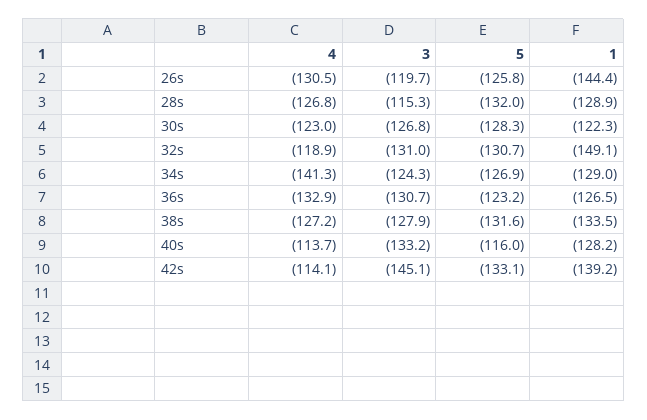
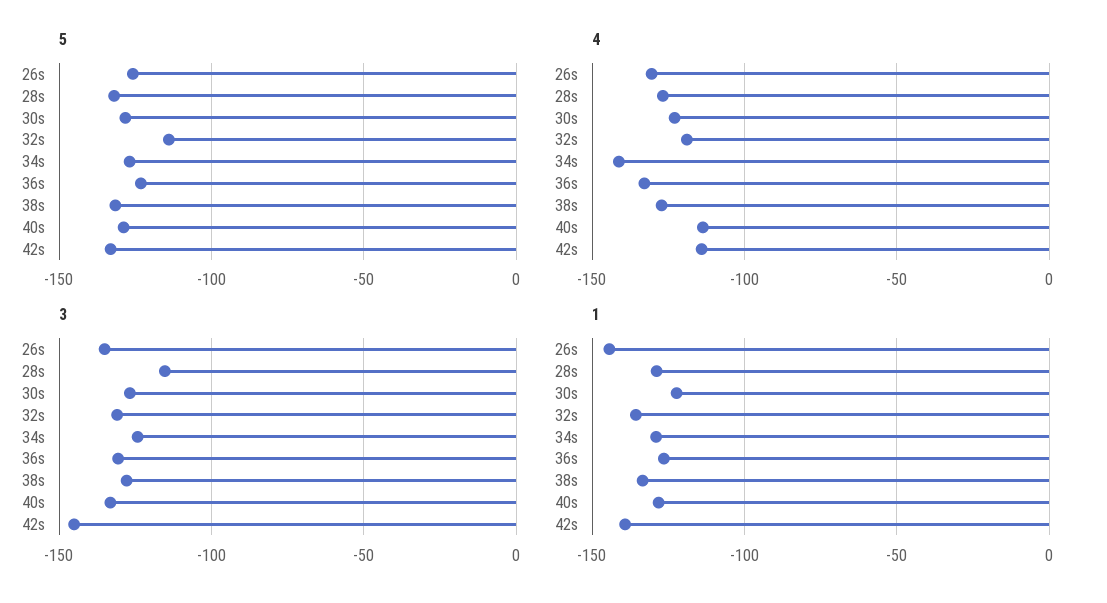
  {
    "4": {
      "26s": -130.5,
      "28s": -126.8,
      "30s": -123,
      "32s": -118.9,
      "34s": -141.3,
      "36s": -132.9,
      "38s": -127.2,
      "40s": -113.7,
      "42s": -114.1
    },
    "3": {
-     "26s": -119.7,
+     "26s": -135,
      "28s": -115.3,
      "30s": -126.8,
      "32s": -131,
      "34s": -124.3,
      "36s": -130.7,
      "38s": -127.9,
      "40s": -133.2,
      "42s": -145.1
    },
    "5": {
      "26s": -125.8,
      "28s": -132,
      "30s": -128.3,
-     "32s": -130.7,
+     "32s": -115,
      "34s": -126.9,
      "36s": -123.2,
      "38s": -131.6,
-     "40s": -116,
+     "40s": -130,
      "42s": -133.1
    },
    "1": {
      "26s": -144.4,
      "28s": -128.9,
      "30s": -122.3,
-     "32s": -149.1,
+     "32s": -135,
      "34s": -129,
      "36s": -126.5,
      "38s": -133.5,
      "40s": -128.2,
      "42s": -139.2
    }
  }

